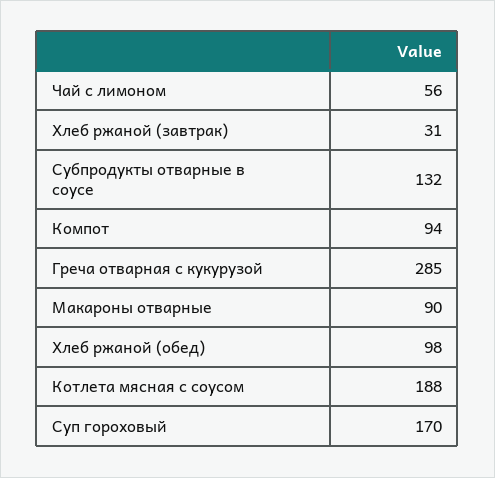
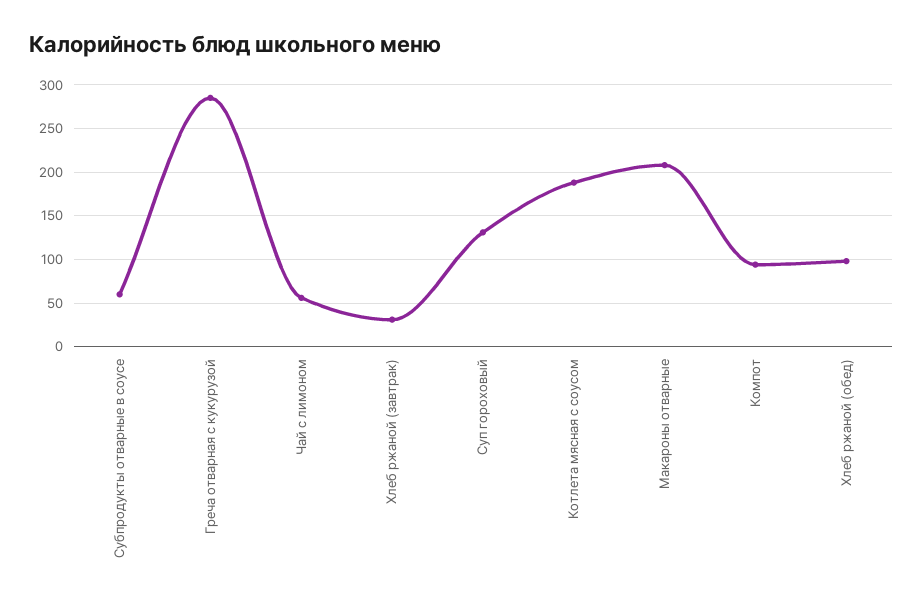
  {
    "Чай с лимоном": 56,
    "Хлеб ржаной (завтрак)": 31,
-   "Субпродукты отварные в соусе": 132,
+   "Субпродукты отварные в соусе": 60,
    "Компот": 94,
    "Греча отварная с кукурузой": 285,
-   "Макароны отварные": 90,
+   "Макароны отварные": 210,
    "Хлеб ржаной (обед)": 98,
    "Котлета мясная с соусом": 188,
-   "Суп гороховый": 170
+   "Суп гороховый": 130
  }

